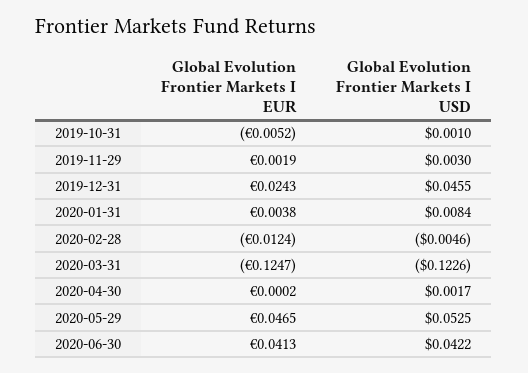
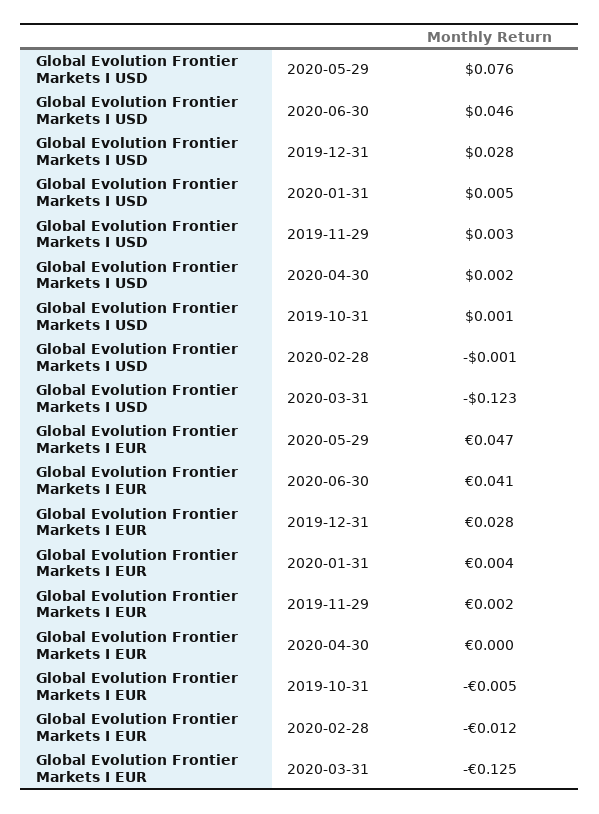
  {
    "Global Evolution Frontier Markets I EUR": {
      "2019-10-31": -0.0052,
      "2019-11-29": 0.0019,
-     "2019-12-31": 0.0243,
+     "2019-12-31": 0.028,
      "2020-01-31": 0.0038,
      "2020-02-28": -0.0124,
      "2020-03-31": -0.1247,
      "2020-04-30": 0.0002,
      "2020-05-29": 0.0465,
      "2020-06-30": 0.0413
    },
    "Global Evolution Frontier Markets I USD": {
      "2019-10-31": 0.001,
      "2019-11-29": 0.003,
-     "2019-12-31": 0.0455,
+     "2019-12-31": 0.028,
-     "2020-01-31": 0.0084,
+     "2020-01-31": 0.005,
-     "2020-02-28": -0.0046,
+     "2020-02-28": -0.001,
      "2020-03-31": -0.1226,
      "2020-04-30": 0.0017,
-     "2020-05-29": 0.0525,
+     "2020-05-29": 0.076,
-     "2020-06-30": 0.0422
+     "2020-06-30": 0.046
    }
  }

